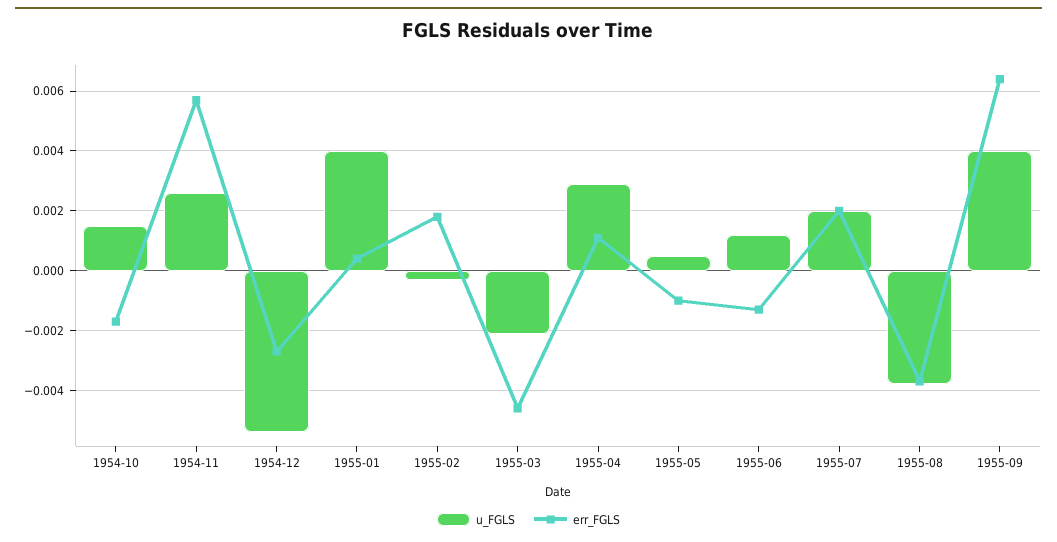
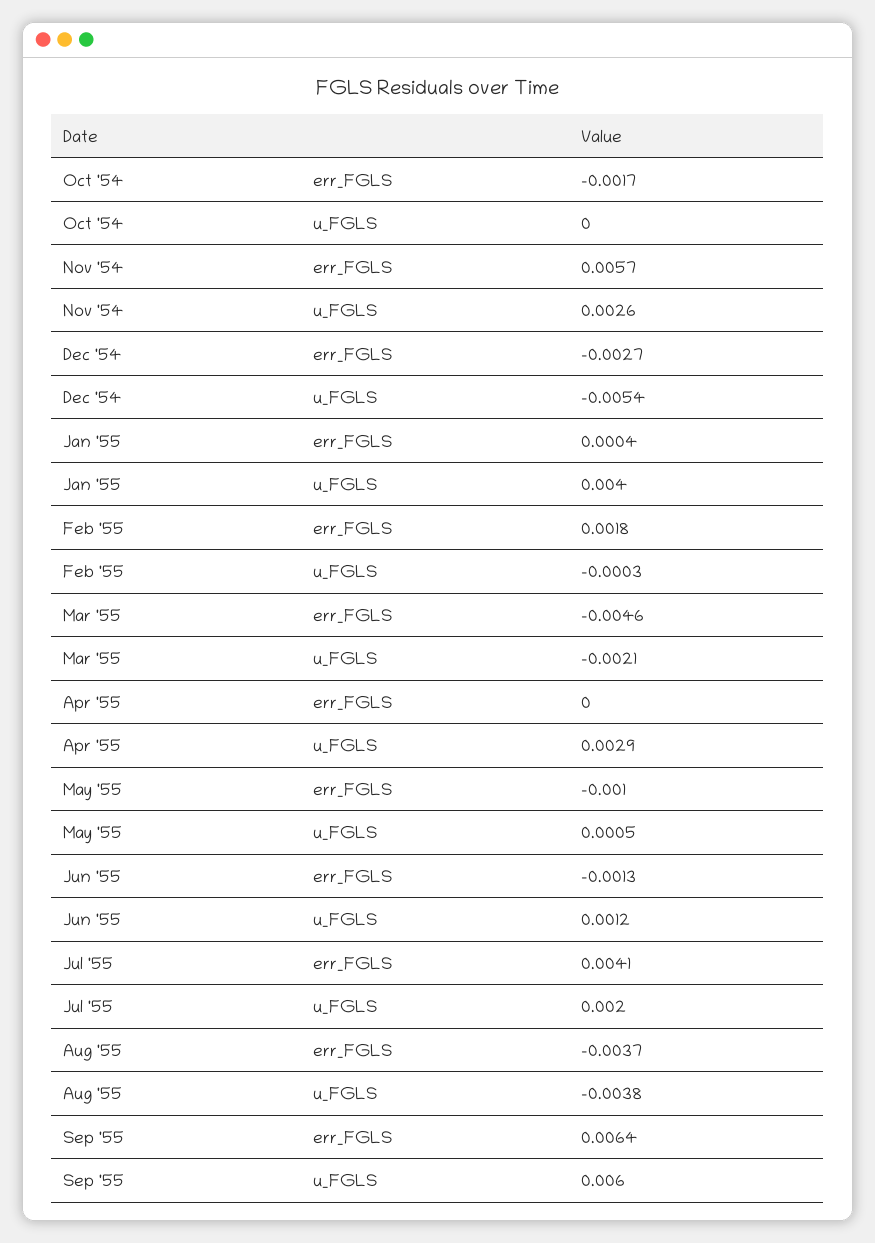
  {
    "u_FGLS": {
-     "1954-10": 0.0015,
+     "1954-10": 0,
      "1954-11": 0.0026,
      "1954-12": -0.0054,
      "1955-01": 0.004,
      "1955-02": -0.0003,
      "1955-03": -0.0021,
      "1955-04": 0.0029,
      "1955-05": 0.0005,
      "1955-06": 0.0012,
      "1955-07": 0.002,
      "1955-08": -0.0038,
-     "1955-09": 0.004
+     "1955-09": 0.006
    },
    "err_FGLS": {
      "1954-10": -0.0017,
      "1954-11": 0.0057,
      "1954-12": -0.0027,
      "1955-01": 0.0004,
      "1955-02": 0.0018,
      "1955-03": -0.0046,
-     "1955-04": 0.001,
+     "1955-04": 0,
      "1955-05": -0.001,
      "1955-06": -0.0013,
-     "1955-07": 0.002,
+     "1955-07": 0.0041,
      "1955-08": -0.0037,
      "1955-09": 0.0064
    }
  }

